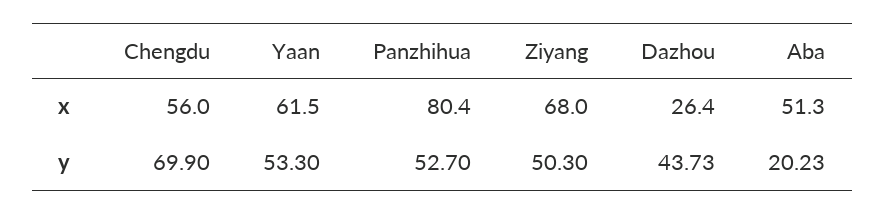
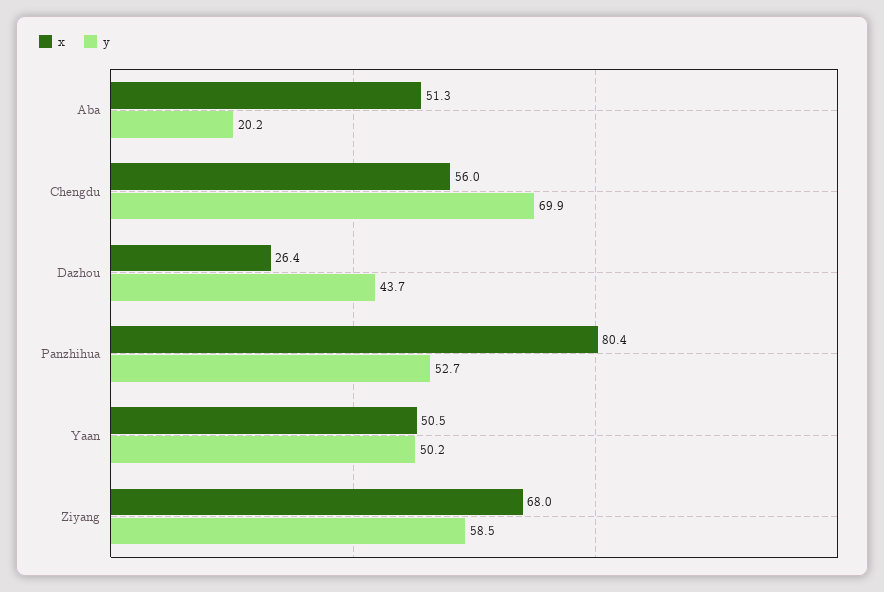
  {
    "x": {
      "Chengdu": 56,
-     "Yaan": 61.5,
+     "Yaan": 50.5,
      "Panzhihua": 80.4,
      "Ziyang": 68,
      "Dazhou": 26.4,
      "Aba": 51.3
    },
    "y": {
      "Chengdu": 69.9,
-     "Yaan": 53.3,
+     "Yaan": 50.2,
      "Panzhihua": 52.7,
-     "Ziyang": 50.3,
+     "Ziyang": 58.5,
      "Dazhou": 43.73,
      "Aba": 20.23
    }
  }

